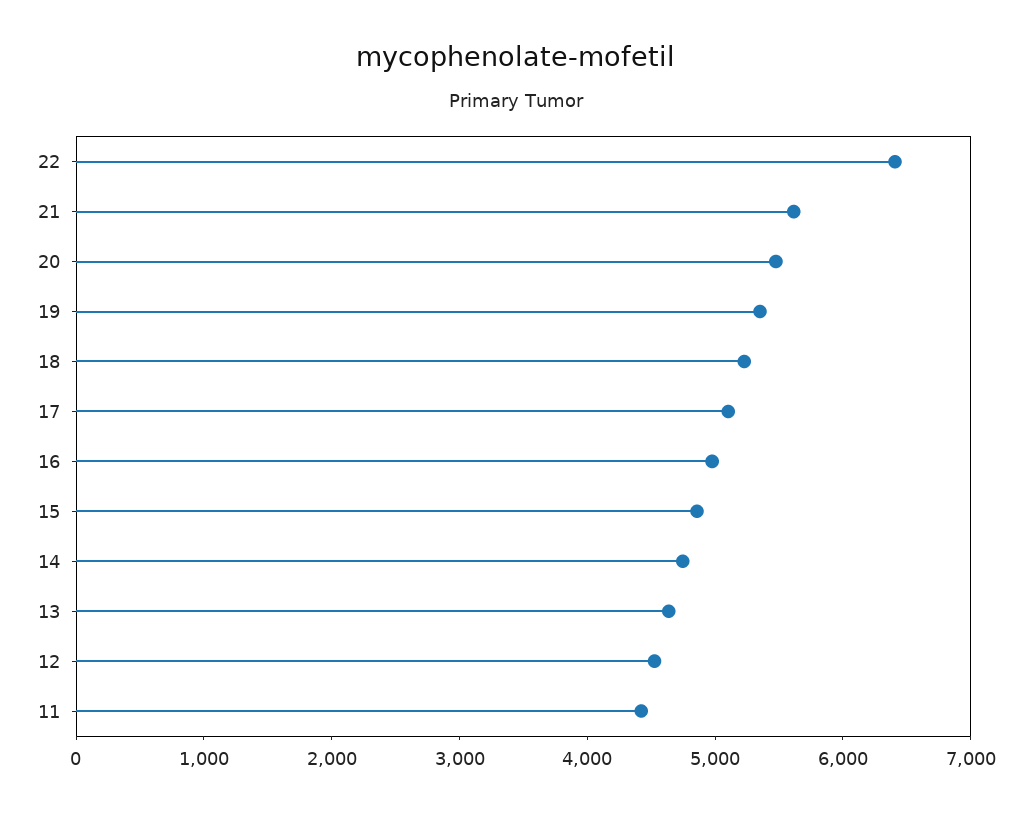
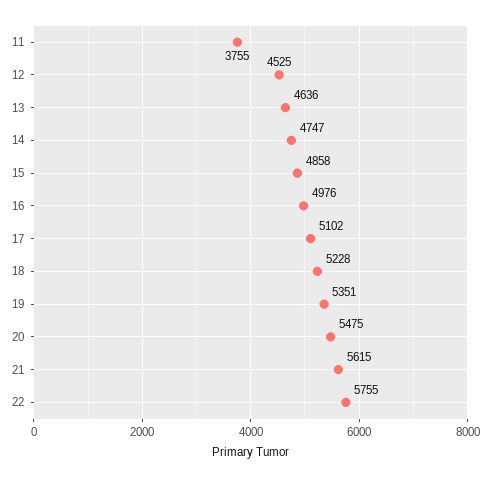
  {
-   "22": 6400,
+   "22": 5755,
    "21": 5615,
    "20": 5475,
    "19": 5351,
    "18": 5228,
    "17": 5102,
    "16": 4976,
    "15": 4858,
    "14": 4747,
    "13": 4636,
    "12": 4525,
-   "11": 4400
+   "11": 3755
  }

